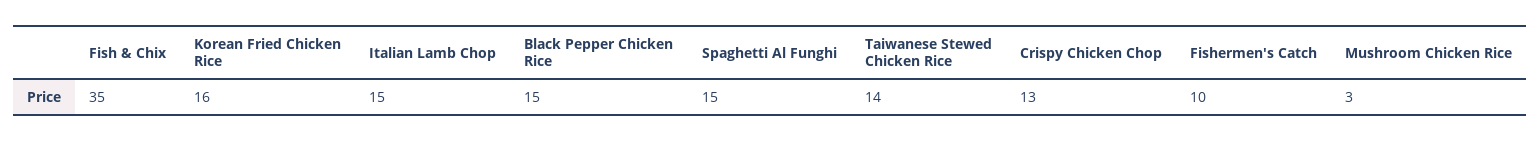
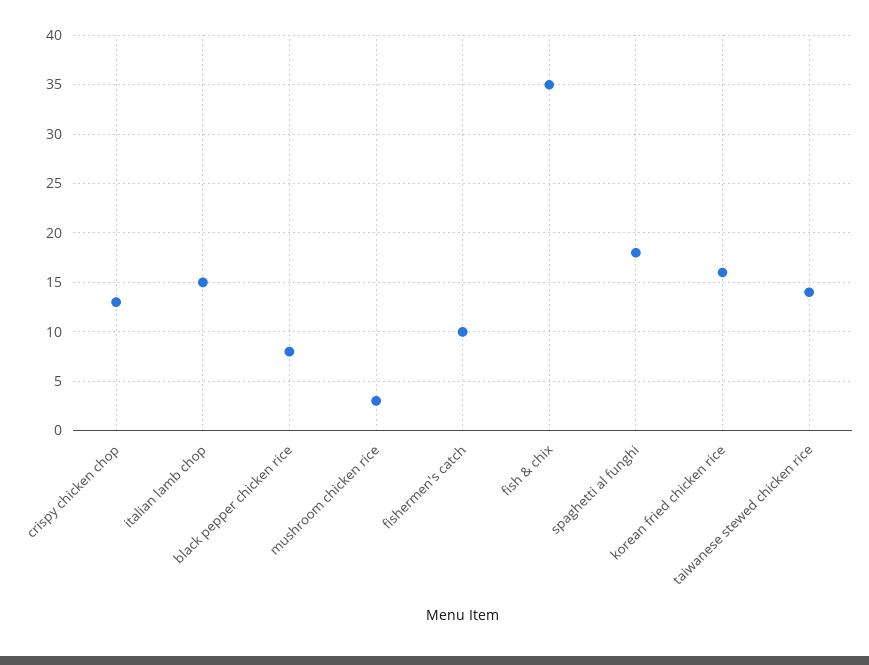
  {
    "Fish & Chix": 35,
    "Korean Fried Chicken Rice": 16,
    "Italian Lamb Chop": 15,
-   "Black Pepper Chicken Rice": 15,
+   "Black Pepper Chicken Rice": 8,
-   "Spaghetti Al Funghi": 15,
+   "Spaghetti Al Funghi": 18,
    "Taiwanese Stewed Chicken Rice": 14,
    "Crispy Chicken Chop": 13,
    "Fishermen's Catch": 10,
    "Mushroom Chicken Rice": 3
  }

